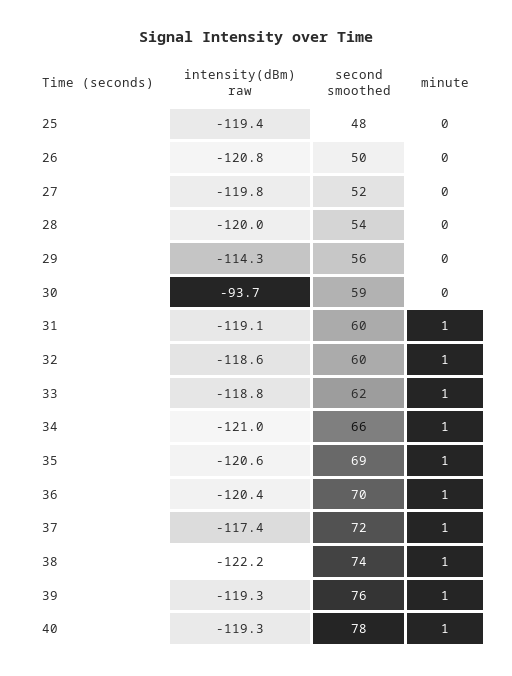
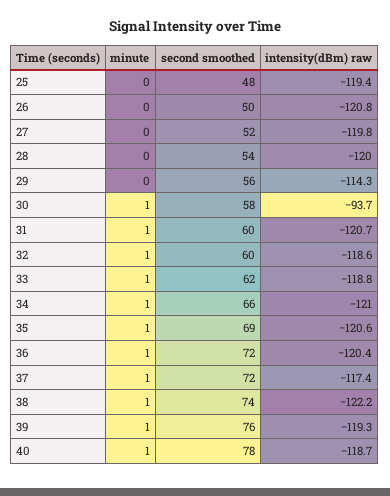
  {
    "intensity(dBm) raw": {
      "25": -119.4,
      "26": -120.8,
      "27": -119.8,
      "28": -120,
      "29": -114.3,
      "30": -93.7,
-     "31": -119.1,
+     "31": -120.7,
      "32": -118.6,
      "33": -118.8,
      "34": -121,
      "35": -120.6,
      "36": -120.4,
      "37": -117.4,
      "38": -122.2,
      "39": -119.3,
-     "40": -119.3
+     "40": -118.7
    },
    "second smoothed": {
      "25": 48,
      "26": 50,
      "27": 52,
      "28": 54,
      "29": 56,
-     "30": 59,
+     "30": 58,
      "31": 60,
      "32": 60,
      "33": 62,
      "34": 66,
      "35": 69,
-     "36": 70,
+     "36": 72,
      "37": 72,
      "38": 74,
      "39": 76,
      "40": 78
    },
    "minute": {
      "25": 0,
      "26": 0,
      "27": 0,
      "28": 0,
      "29": 0,
-     "30": 0,
+     "30": 1,
      "31": 1,
      "32": 1,
      "33": 1,
      "34": 1,
      "35": 1,
      "36": 1,
      "37": 1,
      "38": 1,
      "39": 1,
      "40": 1
    }
  }

